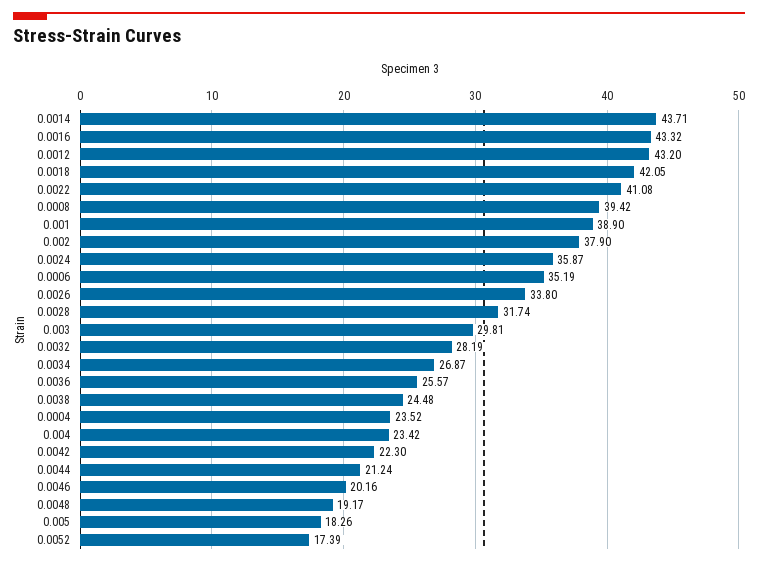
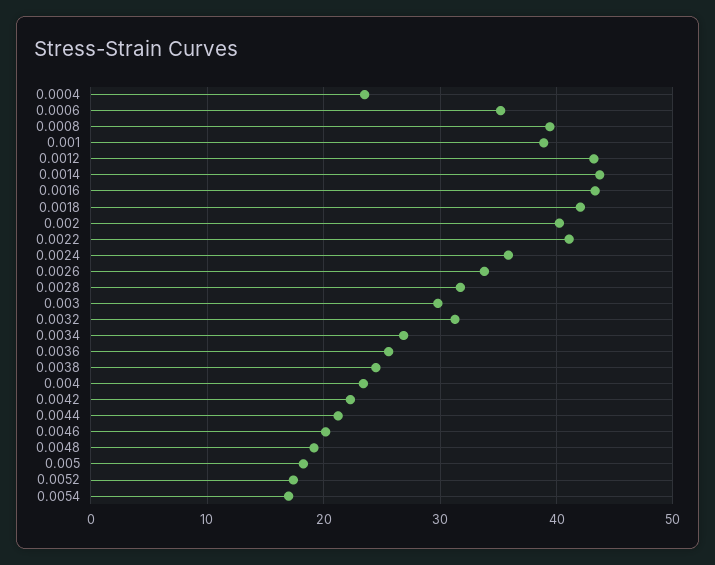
  {
    "0.0014": 43.71,
    "0.0016": 43.32,
    "0.0012": 43.2,
    "0.0018": 42.05,
    "0.0022": 41.08,
    "0.0008": 39.42,
    "0.001": 38.9,
-   "0.002": 37.9,
+   "0.002": 40,
    "0.0024": 35.87,
    "0.0006": 35.19,
    "0.0026": 33.8,
    "0.0028": 31.74,
    "0.003": 29.81,
-   "0.0032": 28.19,
+   "0.0032": 31,
    "0.0034": 26.87,
    "0.0036": 25.57,
    "0.0038": 24.48,
    "0.0004": 23.52,
    "0.004": 23.42,
    "0.0042": 22.3,
    "0.0044": 21.24,
    "0.0046": 20.16,
    "0.0048": 19.17,
    "0.005": 18.26,
-   "0.0052": 17.39
+   "0.0052": 17.39,
+   "0.0054": 17
  }

